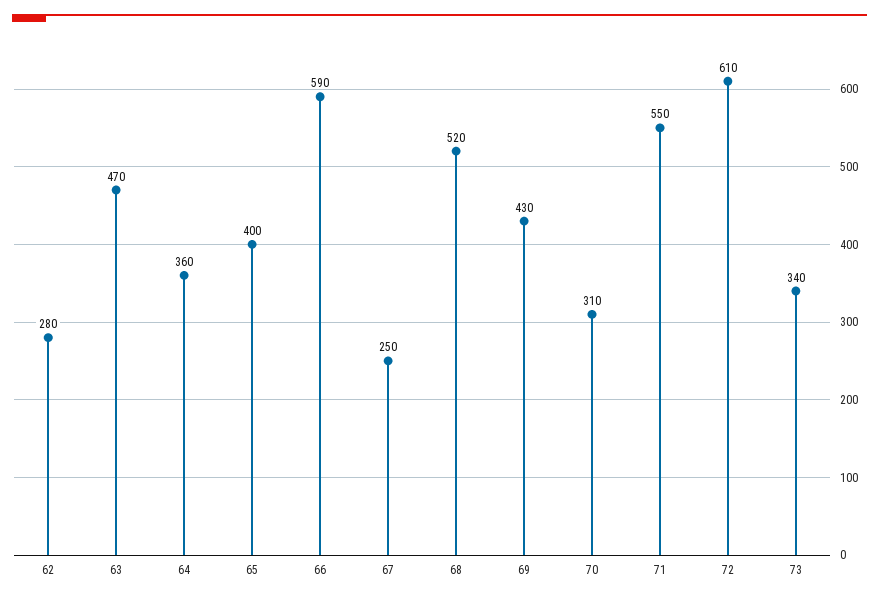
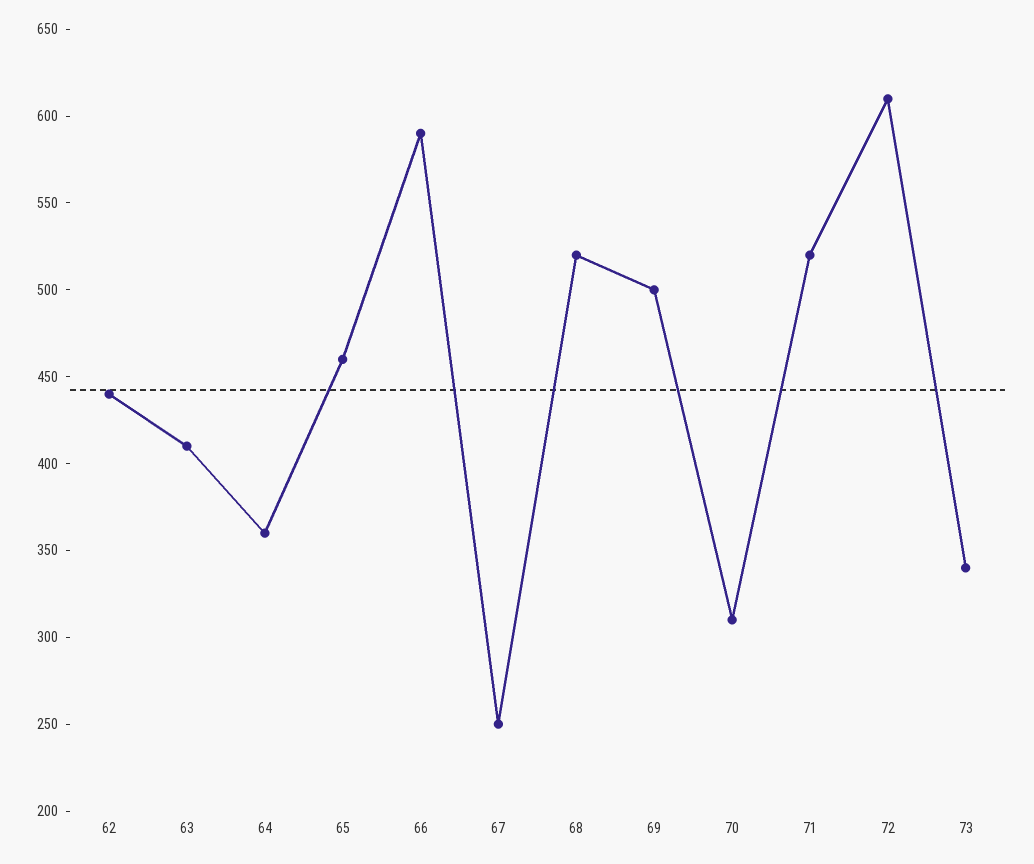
  {
-   "62": 280,
+   "62": 440,
-   "63": 470,
+   "63": 410,
    "64": 360,
-   "65": 400,
+   "65": 460,
    "66": 590,
    "67": 250,
    "68": 520,
-   "69": 430,
+   "69": 500,
    "70": 310,
-   "71": 550,
+   "71": 520,
    "72": 610,
    "73": 340
  }

